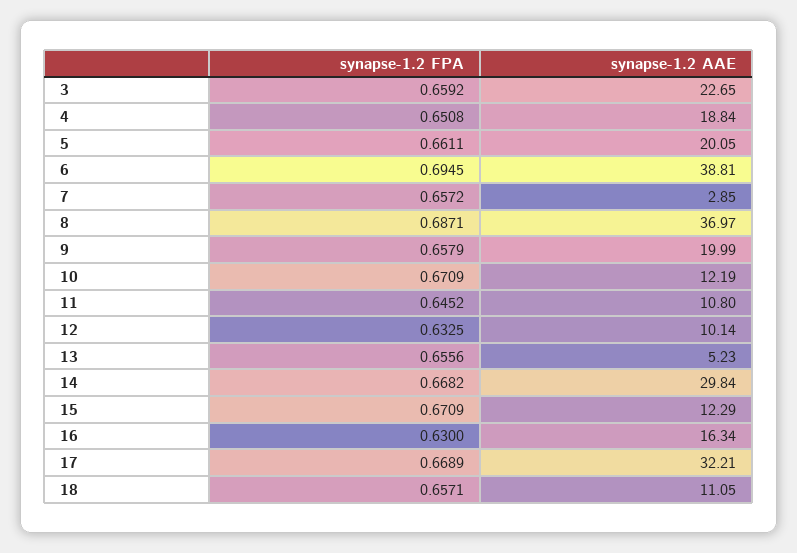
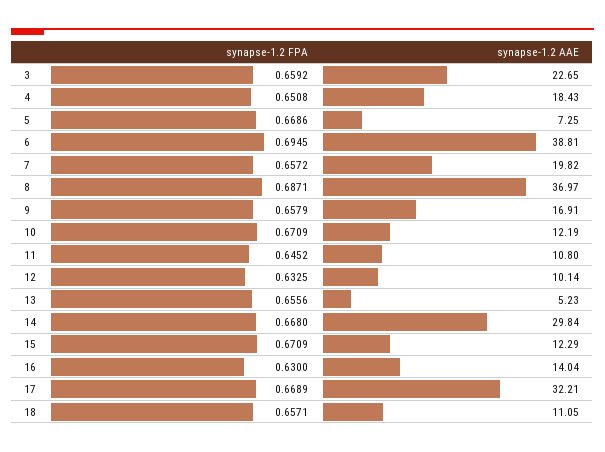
  {
    "synapse-1.2 FPA": {
      "3": 0.6592,
      "4": 0.6508,
-     "5": 0.6611,
+     "5": 0.6686,
      "6": 0.6945,
      "7": 0.6572,
      "8": 0.6871,
      "9": 0.6579,
      "10": 0.6709,
      "11": 0.6452,
      "12": 0.6325,
      "13": 0.6556,
-     "14": 0.6682,
+     "14": 0.668,
      "15": 0.6709,
      "16": 0.63,
      "17": 0.6689,
      "18": 0.6571
    },
    "synapse-1.2 AAE": {
      "3": 22.65,
-     "4": 18.84,
+     "4": 18.43,
-     "5": 20.05,
+     "5": 7.25,
      "6": 38.81,
-     "7": 2.85,
+     "7": 19.82,
      "8": 36.97,
-     "9": 19.99,
+     "9": 16.91,
      "10": 12.19,
      "11": 10.8,
      "12": 10.14,
      "13": 5.23,
      "14": 29.84,
      "15": 12.29,
-     "16": 16.34,
+     "16": 14.04,
      "17": 32.21,
      "18": 11.05
    }
  }

